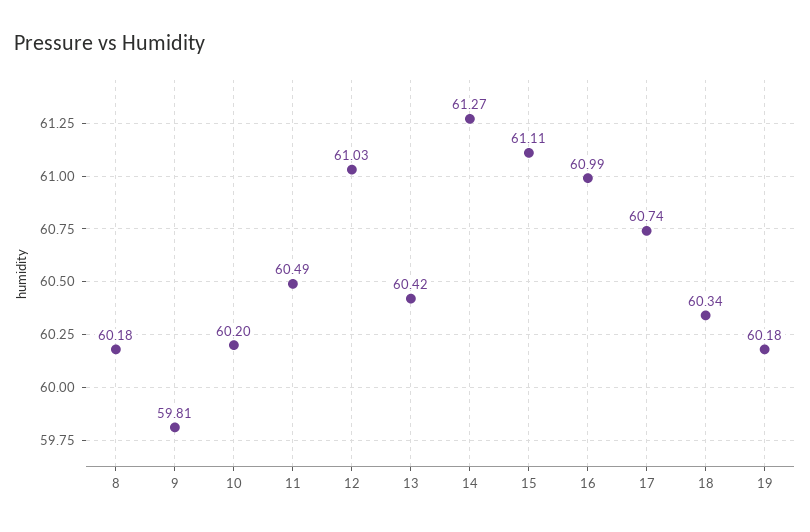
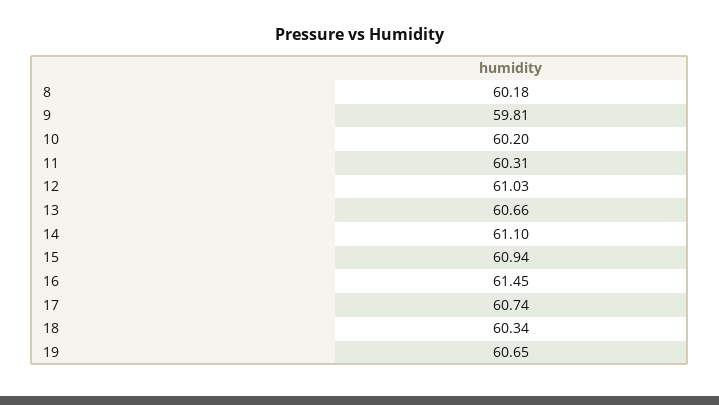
  {
    "8": 60.18,
    "9": 59.81,
    "10": 60.2,
-   "11": 60.49,
+   "11": 60.31,
    "12": 61.03,
-   "13": 60.42,
+   "13": 60.66,
-   "14": 61.27,
+   "14": 61.1,
-   "15": 61.11,
+   "15": 60.94,
-   "16": 60.99,
+   "16": 61.45,
    "17": 60.74,
    "18": 60.34,
-   "19": 60.18
+   "19": 60.65
  }

